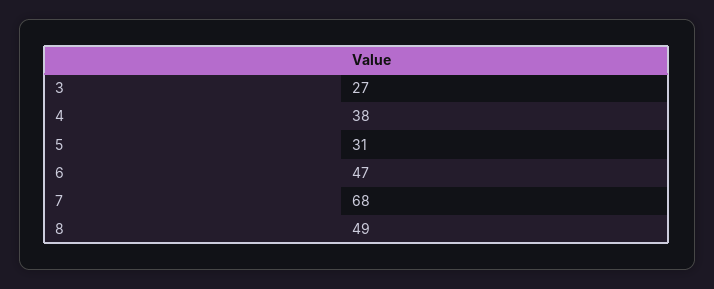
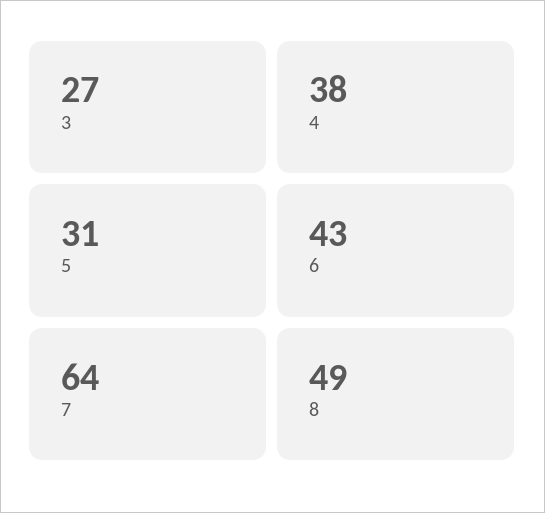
  {
    "3": 27,
    "4": 38,
    "5": 31,
-   "6": 47,
+   "6": 43,
-   "7": 68,
+   "7": 64,
    "8": 49
  }

